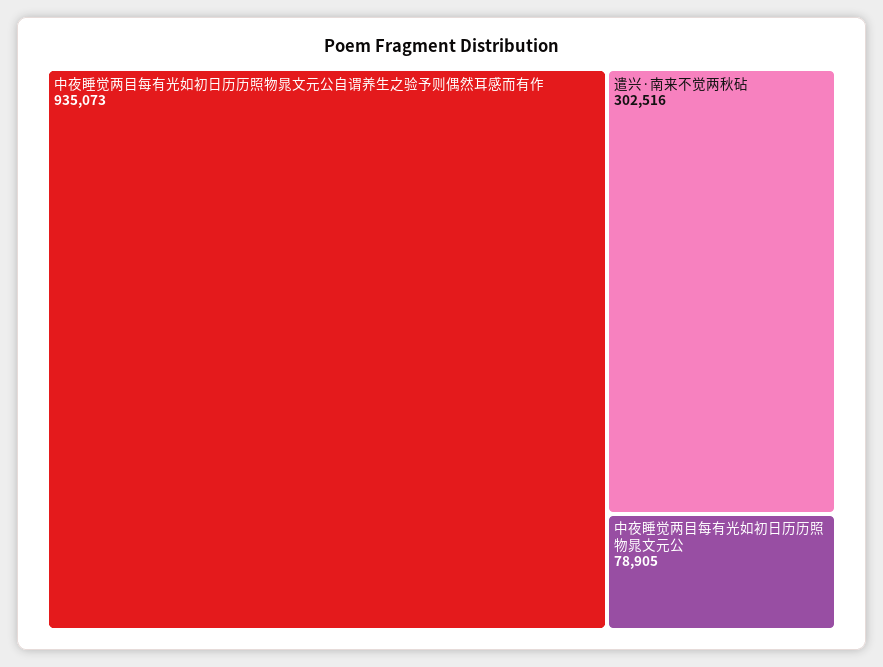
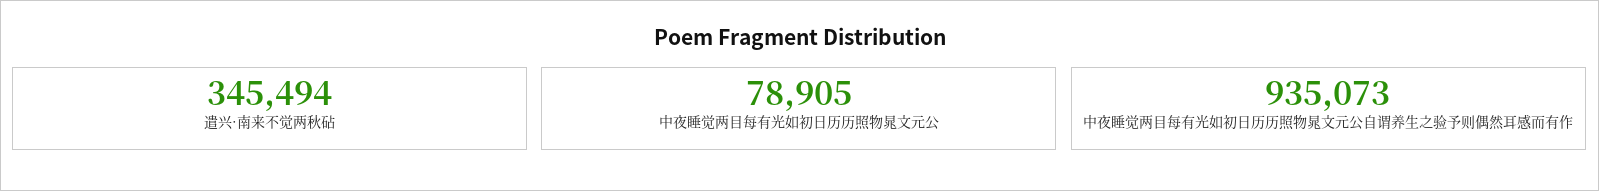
  {
    "中夜睡觉两目每有光如初日历历照物晁文元公自谓养生之验予则偶然耳感而有作": 935073,
-   "遣兴·南来不觉两秋砧": 302516,
+   "遣兴·南来不觉两秋砧": 345494,
    "中夜睡觉两目每有光如初日历历照物晁文元公": 78905
  }

